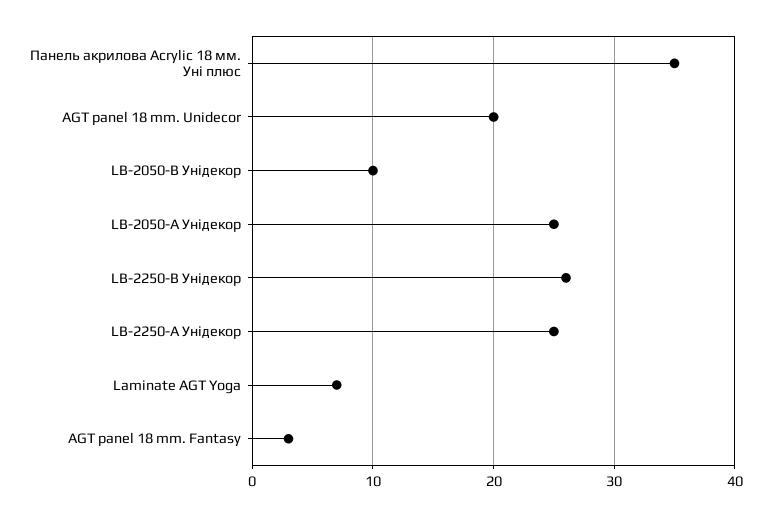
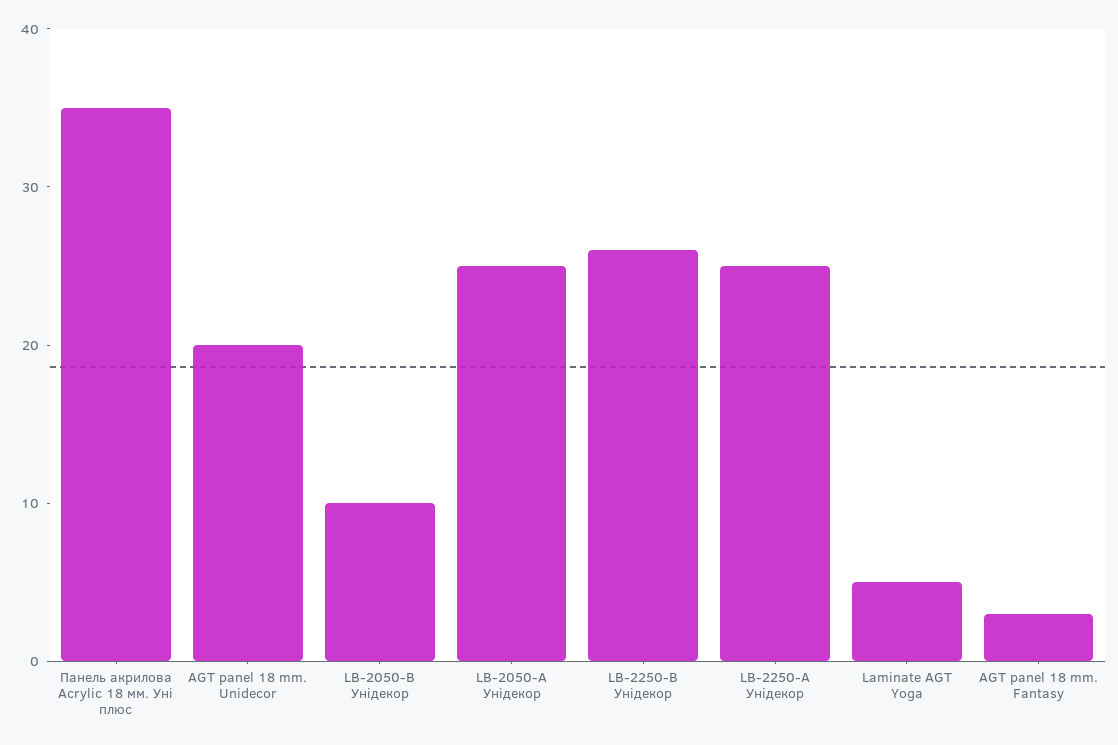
  {
    "Панель акрилова Acrylic 18 мм. Уні плюс": 35,
    "AGT panel 18 mm. Unidecor": 20,
    "LB-2050-В Унідекор": 10,
    "LB-2050-А Унідекор": 25,
    "LB-2250-В Унідекор": 26,
    "LB-2250-А Унідекор": 25,
-   "Laminate AGT Yoga": 7,
+   "Laminate AGT Yoga": 5,
    "AGT panel 18 mm. Fantasy": 3
  }

